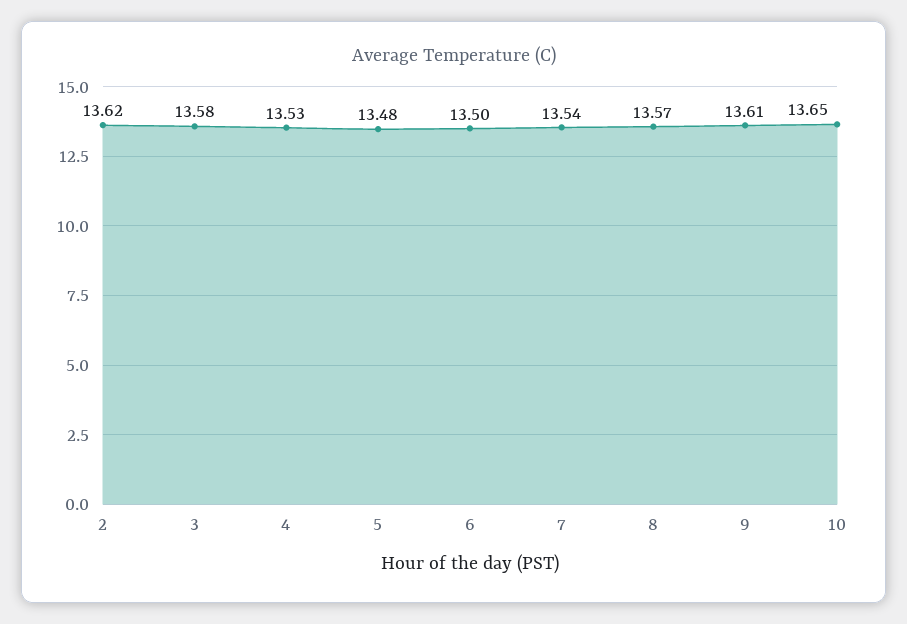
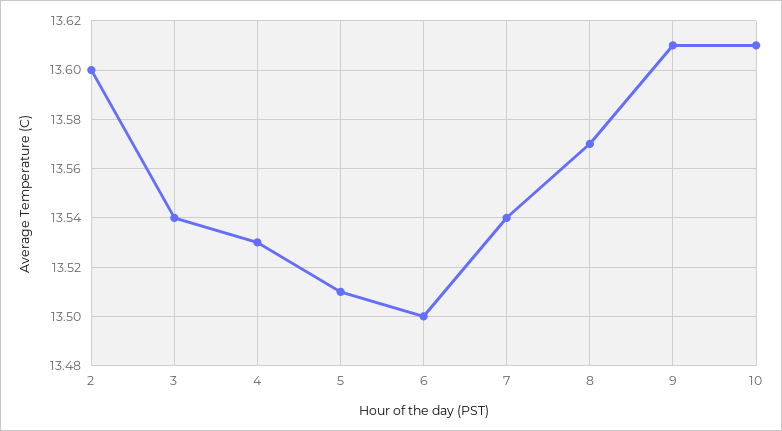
  {
-   "2": 13.62,
+   "2": 13.6,
-   "3": 13.58,
+   "3": 13.54,
    "4": 13.53,
-   "5": 13.48,
+   "5": 13.51,
    "6": 13.5,
    "7": 13.54,
    "8": 13.57,
    "9": 13.61,
-   "10": 13.65
+   "10": 13.61
  }

